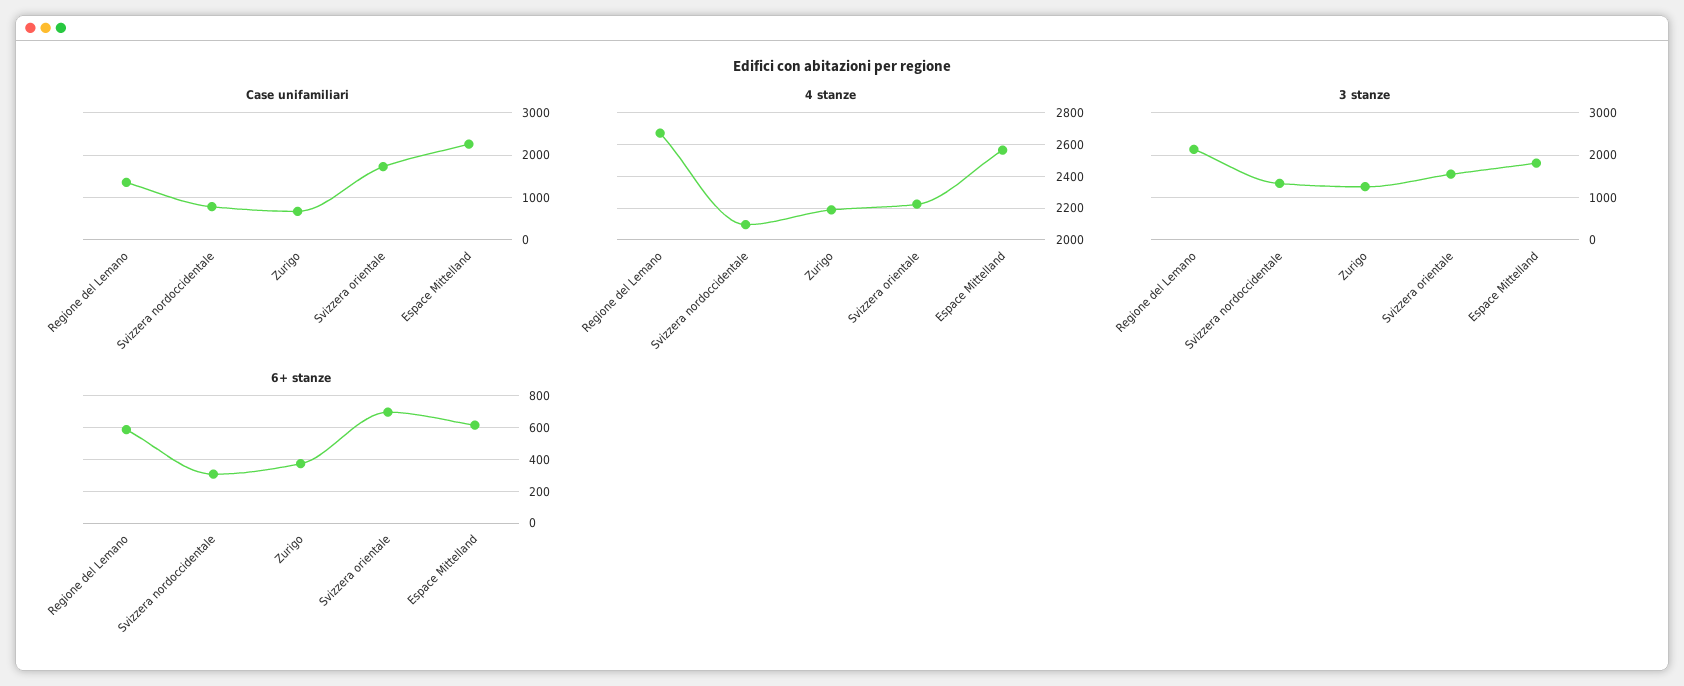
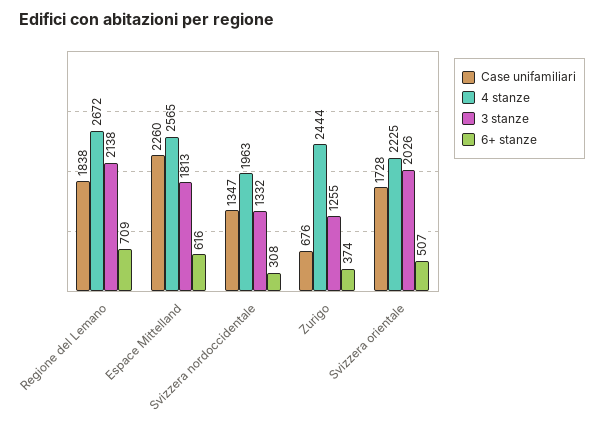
  {
    "Case unifamiliari": {
-     "Regione del Lemano": 1400,
+     "Regione del Lemano": 1838,
-     "Svizzera nordoccidentale": 800,
+     "Svizzera nordoccidentale": 1347,
      "Zurigo": 676,
      "Svizzera orientale": 1728,
      "Espace Mittelland": 2260
    },
    "4 stanze": {
      "Regione del Lemano": 2672,
-     "Svizzera nordoccidentale": 2100,
+     "Svizzera nordoccidentale": 1963,
-     "Zurigo": 2200,
+     "Zurigo": 2444,
      "Svizzera orientale": 2225,
      "Espace Mittelland": 2565
    },
    "3 stanze": {
      "Regione del Lemano": 2138,
      "Svizzera nordoccidentale": 1332,
      "Zurigo": 1255,
-     "Svizzera orientale": 1600,
+     "Svizzera orientale": 2026,
      "Espace Mittelland": 1813
    },
    "6+ stanze": {
-     "Regione del Lemano": 600,
+     "Regione del Lemano": 709,
      "Svizzera nordoccidentale": 308,
      "Zurigo": 374,
-     "Svizzera orientale": 700,
+     "Svizzera orientale": 507,
      "Espace Mittelland": 616
    }
  }

